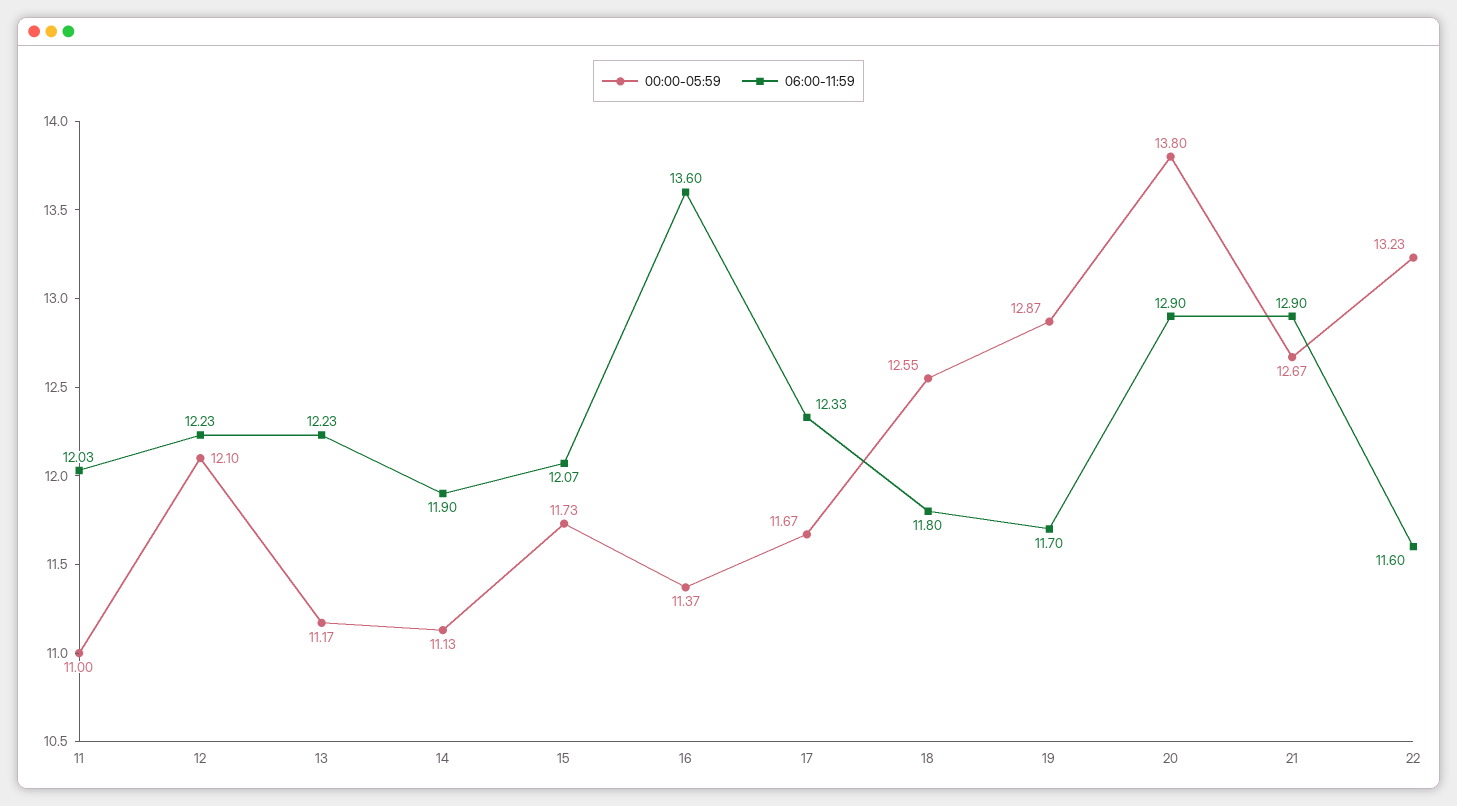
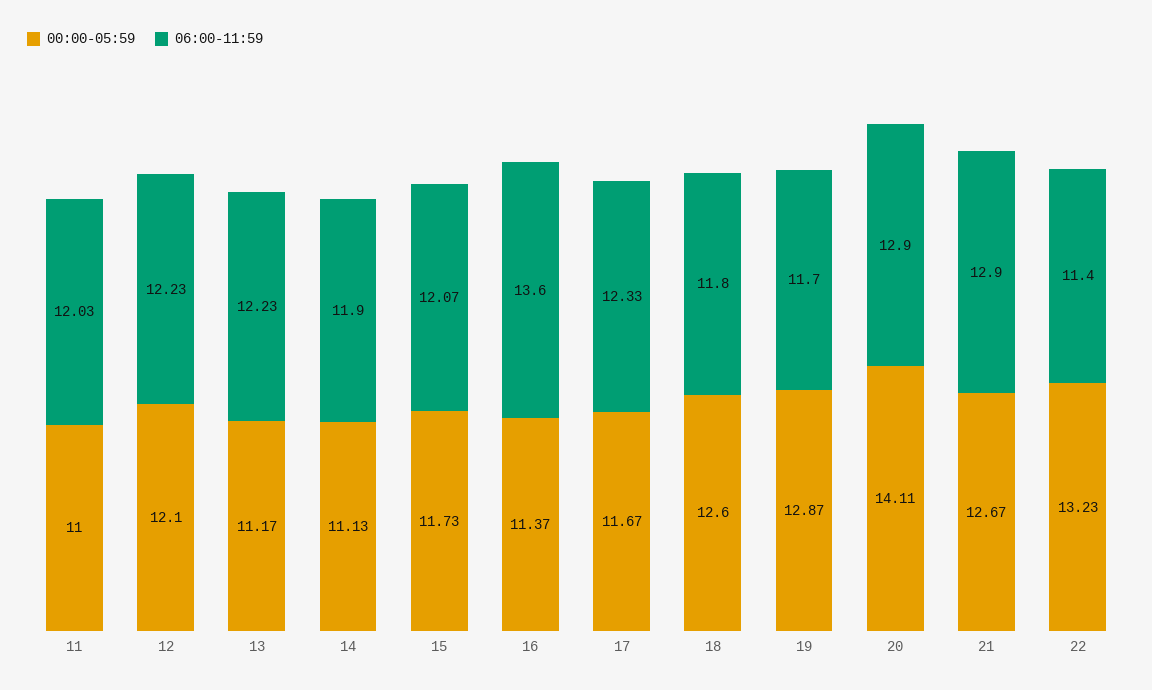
  {
    "00:00-05:59": {
      "11": 11,
      "12": 12.1,
      "13": 11.17,
      "14": 11.13,
      "15": 11.73,
      "16": 11.37,
      "17": 11.67,
-     "18": 12.55,
+     "18": 12.6,
      "19": 12.87,
-     "20": 13.8,
+     "20": 14.11,
      "21": 12.67,
      "22": 13.23
    },
    "06:00-11:59": {
      "11": 12.03,
      "12": 12.23,
      "13": 12.23,
      "14": 11.9,
      "15": 12.07,
      "16": 13.6,
      "17": 12.33,
      "18": 11.8,
      "19": 11.7,
      "20": 12.9,
      "21": 12.9,
-     "22": 11.6
+     "22": 11.4
    }
  }

